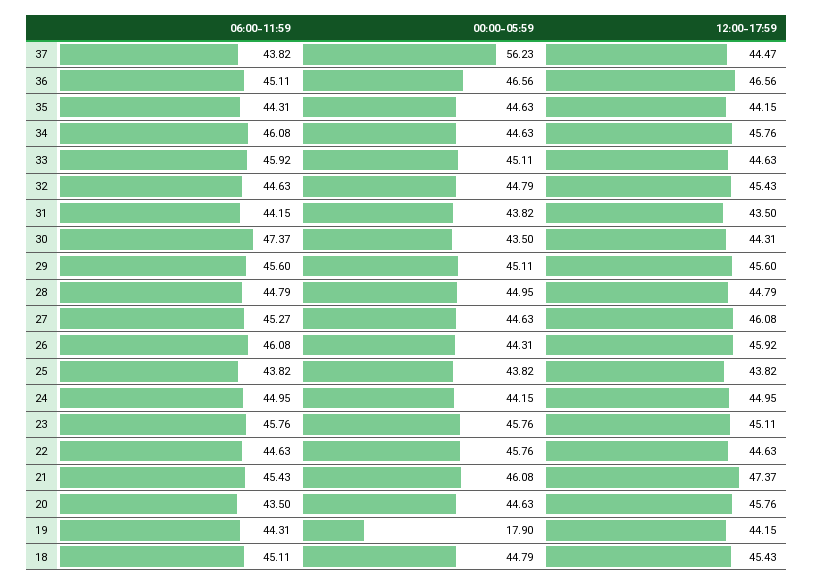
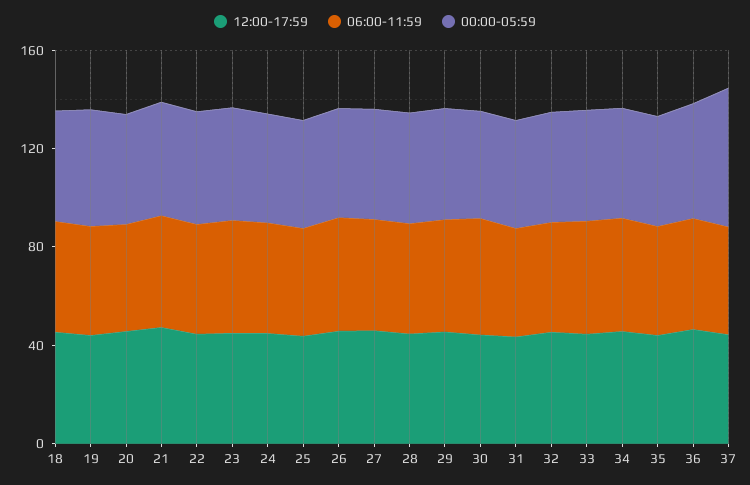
  {
    "06:00-11:59": {
      "37": 43.82,
      "36": 45.11,
      "35": 44.31,
      "34": 46.08,
      "33": 45.92,
      "32": 44.63,
      "31": 44.15,
      "30": 47.37,
      "29": 45.6,
      "28": 44.79,
      "27": 45.27,
      "26": 46.08,
      "25": 43.82,
      "24": 44.95,
      "23": 45.76,
      "22": 44.63,
      "21": 45.43,
      "20": 43.5,
      "19": 44.31,
      "18": 45.11
    },
    "00:00-05:59": {
      "37": 56.23,
      "36": 46.56,
      "35": 44.63,
      "34": 44.63,
      "33": 45.11,
      "32": 44.79,
      "31": 43.82,
      "30": 43.5,
      "29": 45.11,
      "28": 44.95,
      "27": 44.63,
      "26": 44.31,
      "25": 43.82,
      "24": 44.15,
      "23": 45.76,
      "22": 45.76,
      "21": 46.08,
      "20": 44.63,
-     "19": 17.9,
+     "19": 50,
      "18": 44.79
    },
    "12:00-17:59": {
      "37": 44.47,
      "36": 46.56,
      "35": 44.15,
      "34": 45.76,
      "33": 44.63,
      "32": 45.43,
      "31": 43.5,
      "30": 44.31,
      "29": 45.6,
      "28": 44.79,
      "27": 46.08,
      "26": 45.92,
      "25": 43.82,
      "24": 44.95,
      "23": 45.11,
      "22": 44.63,
      "21": 47.37,
      "20": 45.76,
      "19": 44.15,
      "18": 45.43
    }
  }

